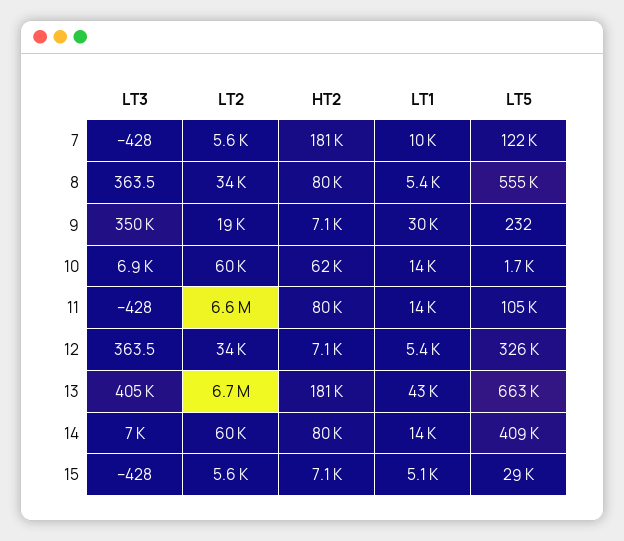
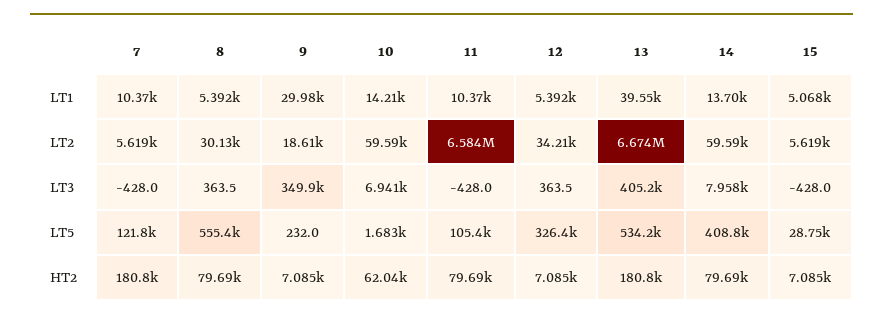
  {
    "LT3": {
      "7": -428,
      "8": 363.5,
      "9": 349900,
      "10": 6941,
      "11": -428,
      "12": 363.5,
      "13": 405200,
-     "14": 7000,
+     "14": 7958,
      "15": -428
    },
    "LT2": {
      "7": 5619,
-     "8": 34000,
+     "8": 30130,
      "9": 18610,
      "10": 59590,
      "11": 6584000,
      "12": 34210,
      "13": 6674000,
      "14": 59590,
      "15": 5619
    },
    "HT2": {
      "7": 180800,
      "8": 79690,
      "9": 7085,
      "10": 62040,
      "11": 79690,
      "12": 7085,
      "13": 180800,
      "14": 79690,
      "15": 7085
    },
    "LT1": {
      "7": 10370,
      "8": 5392,
      "9": 29980,
      "10": 14210,
-     "11": 14000,
+     "11": 10370,
      "12": 5392,
-     "13": 43000,
+     "13": 39550,
      "14": 13700,
      "15": 5068
    },
    "LT5": {
      "7": 121800,
      "8": 555400,
      "9": 232,
      "10": 1683,
      "11": 105400,
      "12": 326400,
-     "13": 663000,
+     "13": 534200,
      "14": 408800,
      "15": 28750
    }
  }

